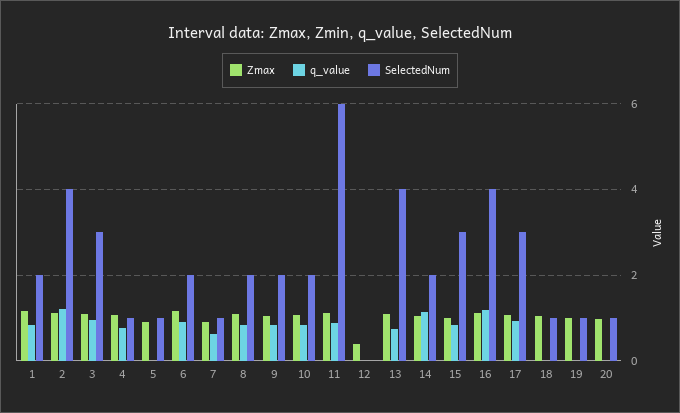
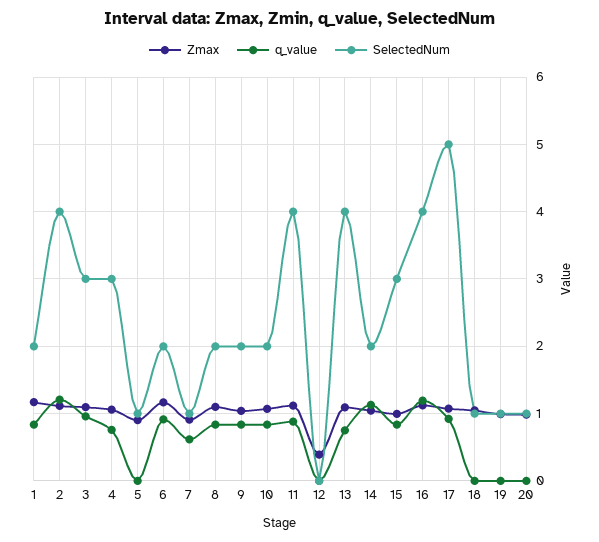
  {
    "Zmax": {
      "1": 1.2,
      "2": 1.1,
      "3": 1.1,
      "4": 1.1,
      "5": 0.9,
      "6": 1.2,
      "7": 0.9,
      "8": 1.1,
      "9": 1,
      "10": 1.1,
      "11": 1.1,
      "12": 0.4,
      "13": 1.1,
      "14": 1,
      "15": 1,
      "16": 1.1,
      "17": 1.1,
      "18": 1,
      "19": 1,
      "20": 1
    },
    "q_value": {
      "1": 0.8,
      "2": 1.2,
      "3": 1,
      "4": 0.8,
      "5": 0,
      "6": 0.9,
      "7": 0.6,
      "8": 0.8,
      "9": 0.8,
      "10": 0.8,
      "11": 0.9,
      "12": 0,
      "13": 0.8,
      "14": 1.1,
      "15": 0.8,
      "16": 1.2,
      "17": 0.9,
      "18": 0,
      "19": 0,
      "20": 0
    },
    "SelectedNum": {
      "1": 2,
      "2": 4,
      "3": 3,
-     "4": 1,
+     "4": 3,
      "5": 1,
      "6": 2,
      "7": 1,
      "8": 2,
      "9": 2,
      "10": 2,
-     "11": 6,
+     "11": 4,
      "12": 0,
      "13": 4,
      "14": 2,
      "15": 3,
      "16": 4,
-     "17": 3,
+     "17": 5,
      "18": 1,
      "19": 1,
      "20": 1
    }
  }

